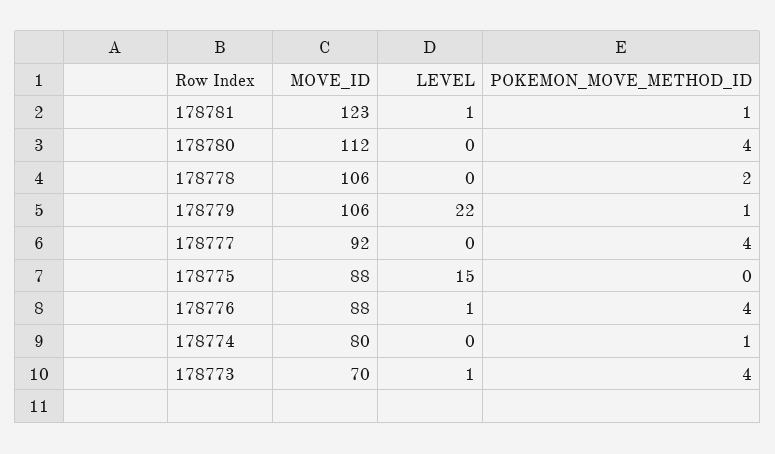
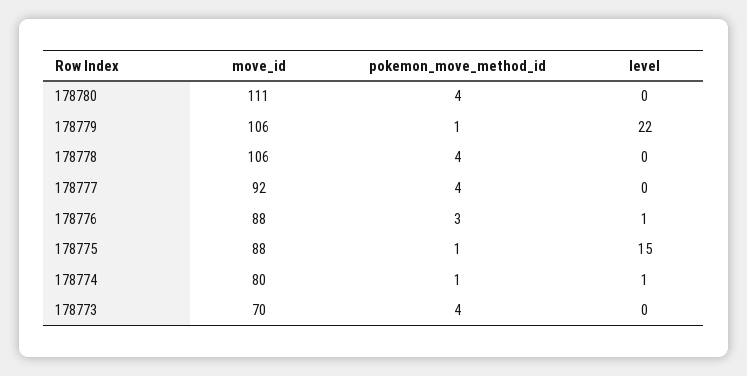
  {
    "MOVE_ID": {
-     "178781": 123,
-     "178780": 112,
+     "178780": 111,
      "178778": 106,
      "178779": 106,
      "178777": 92,
      "178775": 88,
      "178776": 88,
      "178774": 80,
      "178773": 70
    },
    "LEVEL": {
-     "178781": 1,
      "178780": 0,
      "178778": 0,
      "178779": 22,
      "178777": 0,
      "178775": 15,
      "178776": 1,
-     "178774": 0,
+     "178774": 1,
-     "178773": 1
+     "178773": 0
    },
    "POKEMON_MOVE_METHOD_ID": {
-     "178781": 1,
      "178780": 4,
-     "178778": 2,
+     "178778": 4,
      "178779": 1,
      "178777": 4,
-     "178775": 0,
+     "178775": 1,
-     "178776": 4,
+     "178776": 3,
      "178774": 1,
      "178773": 4
    }
  }

